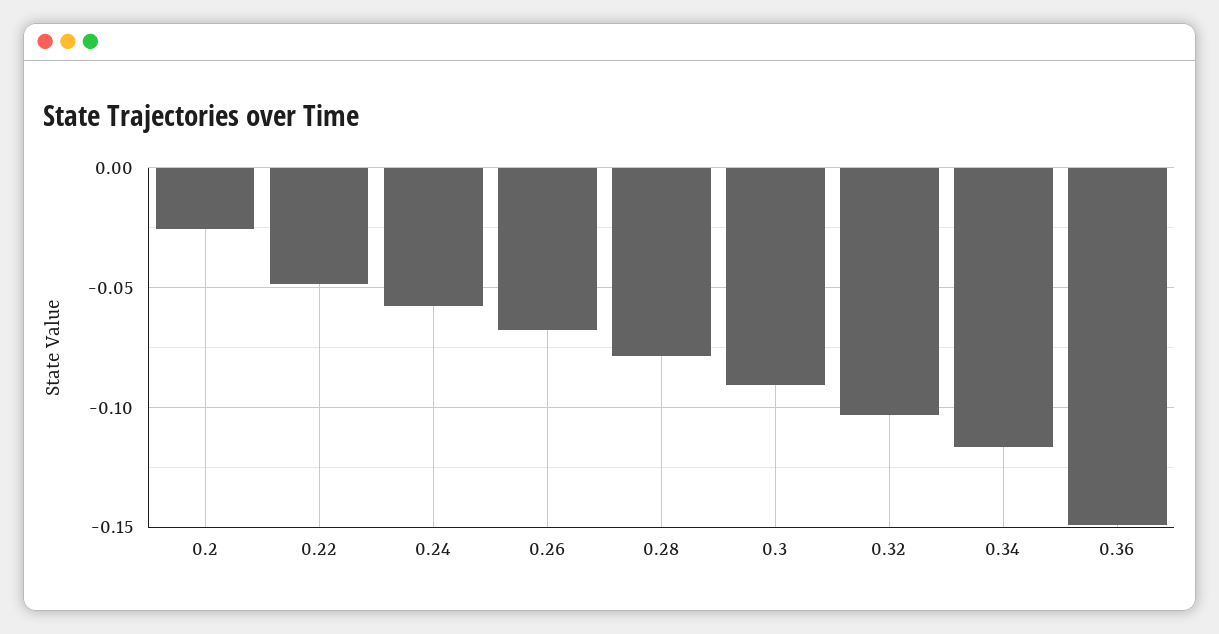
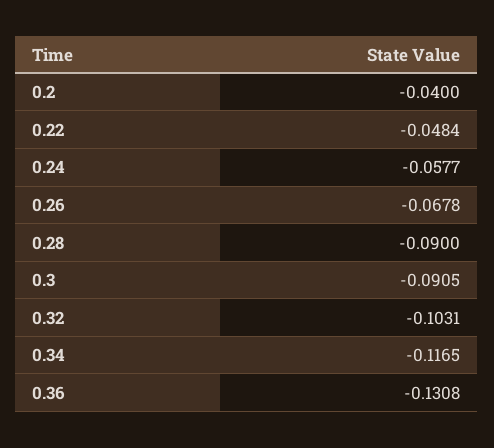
  {
-   "0.2": -0.025,
+   "0.2": -0.04,
    "0.22": -0.0484,
    "0.24": -0.0577,
    "0.26": -0.0678,
-   "0.28": -0.08,
+   "0.28": -0.09,
    "0.3": -0.0905,
    "0.32": -0.1031,
    "0.34": -0.1165,
-   "0.36": -0.15
+   "0.36": -0.1308
  }

